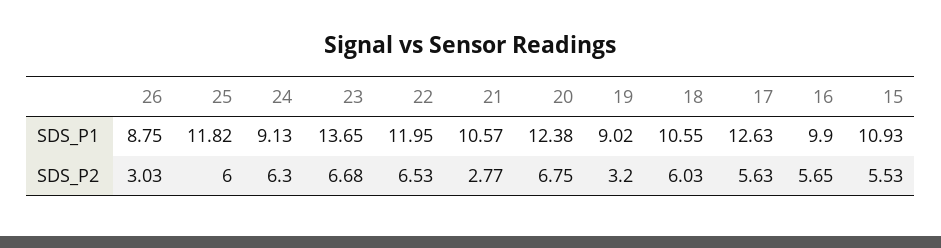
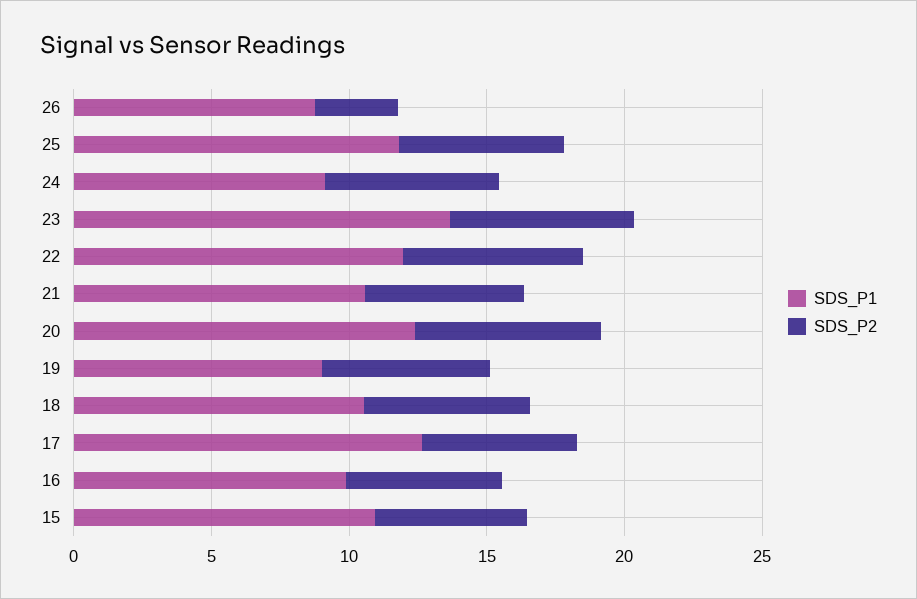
  {
    "SDS_P1": {
      "26": 8.75,
      "25": 11.82,
      "24": 9.13,
      "23": 13.65,
      "22": 11.95,
      "21": 10.57,
      "20": 12.38,
      "19": 9.02,
      "18": 10.55,
      "17": 12.63,
      "16": 9.9,
      "15": 10.93
    },
    "SDS_P2": {
      "26": 3.03,
      "25": 6,
      "24": 6.3,
      "23": 6.68,
      "22": 6.53,
-     "21": 2.77,
+     "21": 6,
      "20": 6.75,
-     "19": 3.2,
+     "19": 6,
      "18": 6.03,
      "17": 5.63,
      "16": 5.65,
      "15": 5.53
    }
  }

